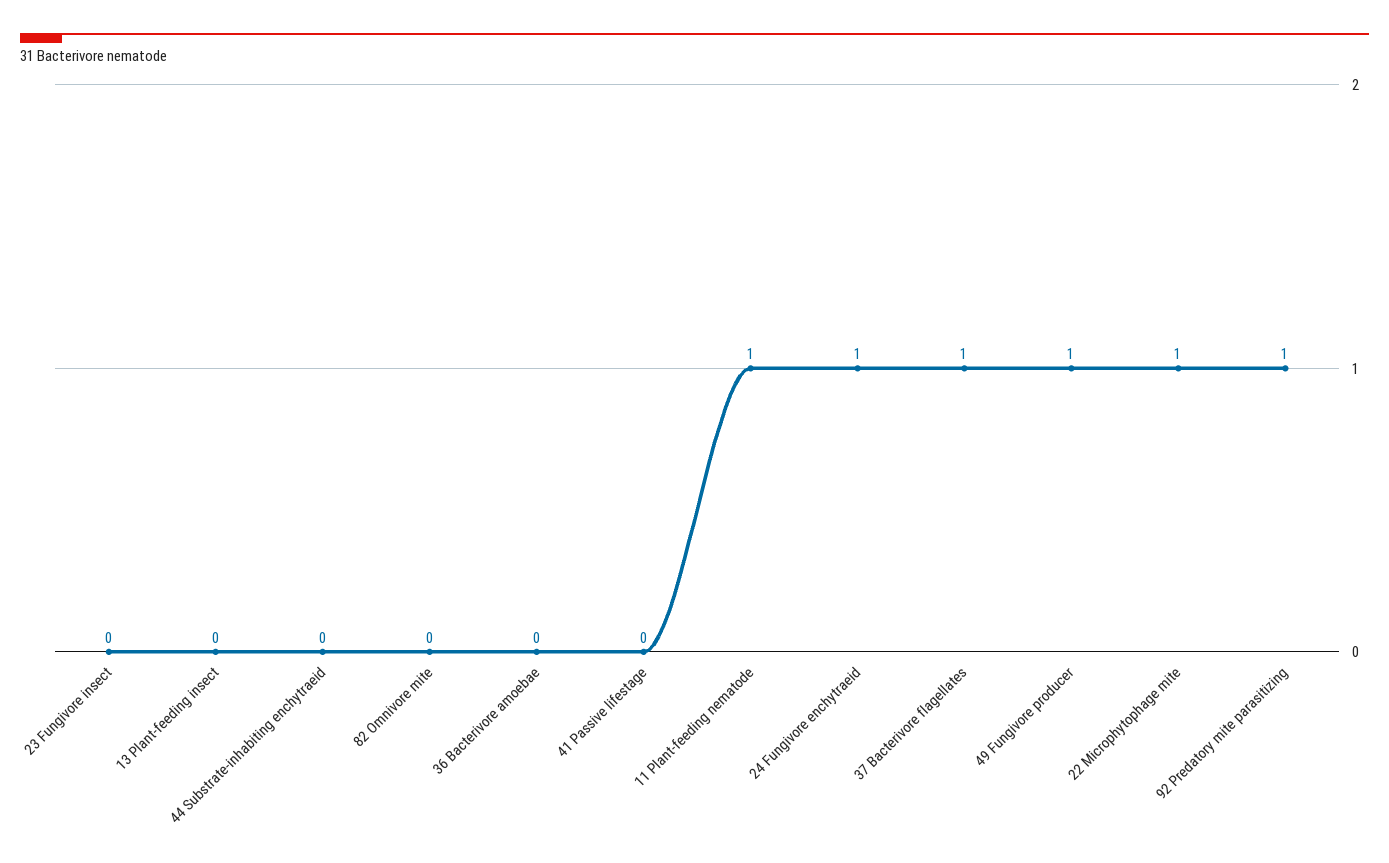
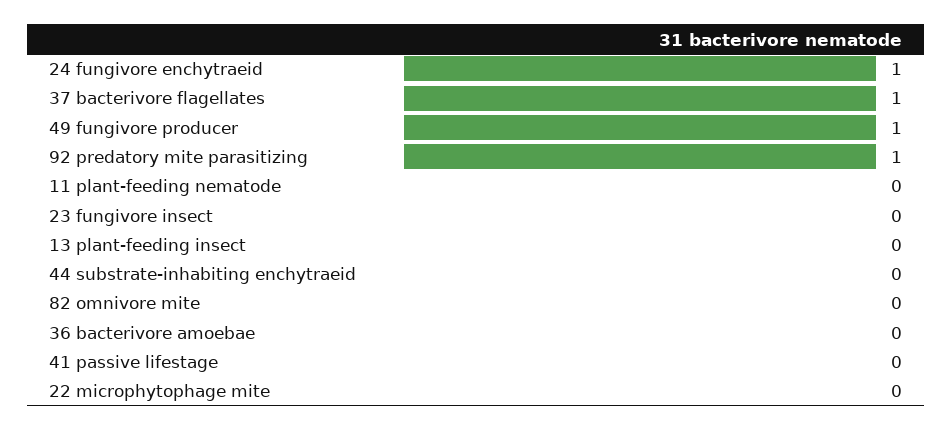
  {
    "23 Fungivore insect": 0,
    "13 Plant-feeding insect": 0,
    "44 Substrate-inhabiting enchytraeid": 0,
    "82 Omnivore mite": 0,
    "36 Bacterivore amoebae": 0,
    "41 Passive lifestage": 0,
-   "11 Plant-feeding nematode": 1,
+   "11 Plant-feeding nematode": 0,
    "24 Fungivore enchytraeid": 1,
    "37 Bacterivore flagellates": 1,
    "49 Fungivore producer": 1,
-   "22 Microphytophage mite": 1,
+   "22 Microphytophage mite": 0,
    "92 Predatory mite parasitizing": 1
  }

